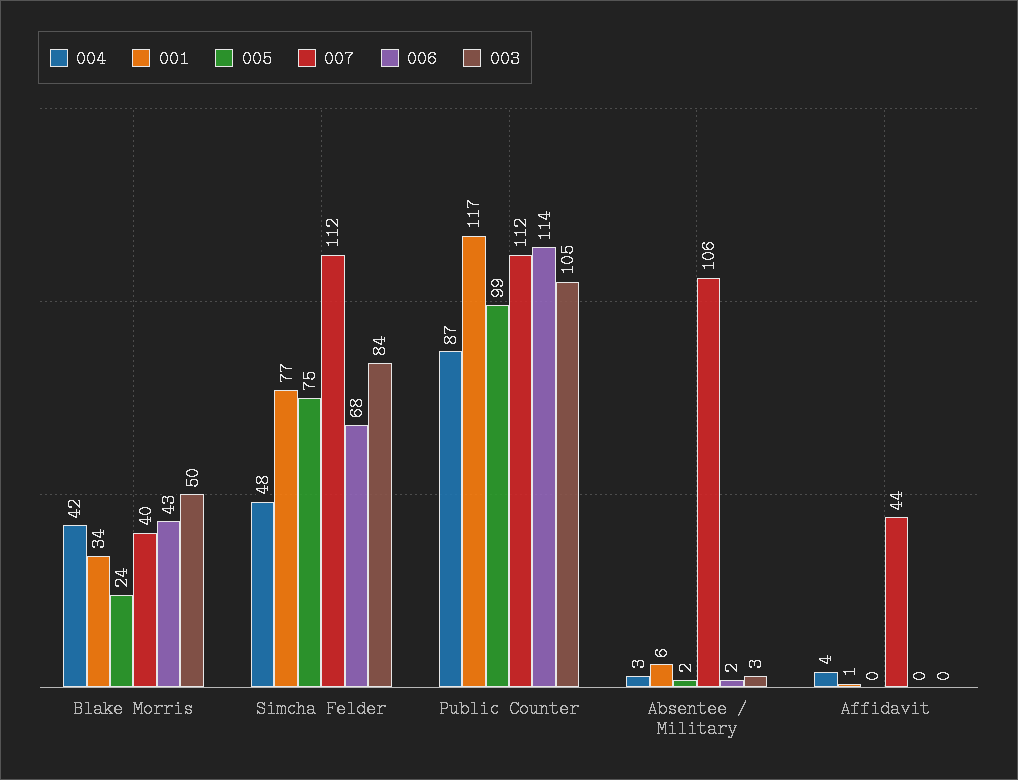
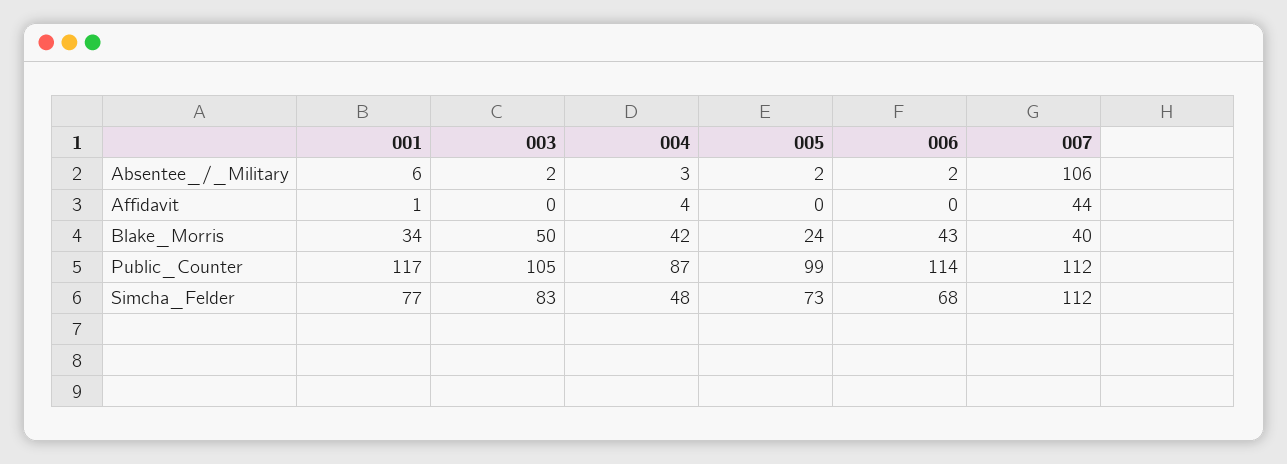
  {
    "004": {
      "Blake Morris": 42,
      "Simcha Felder": 48,
      "Public Counter": 87,
      "Absentee / Military": 3,
      "Affidavit": 4
    },
    "001": {
      "Blake Morris": 34,
      "Simcha Felder": 77,
      "Public Counter": 117,
      "Absentee / Military": 6,
      "Affidavit": 1
    },
    "005": {
      "Blake Morris": 24,
-     "Simcha Felder": 75,
+     "Simcha Felder": 73,
      "Public Counter": 99,
      "Absentee / Military": 2,
      "Affidavit": 0
    },
    "007": {
      "Blake Morris": 40,
      "Simcha Felder": 112,
      "Public Counter": 112,
      "Absentee / Military": 106,
      "Affidavit": 44
    },
    "006": {
      "Blake Morris": 43,
      "Simcha Felder": 68,
      "Public Counter": 114,
      "Absentee / Military": 2,
      "Affidavit": 0
    },
    "003": {
      "Blake Morris": 50,
-     "Simcha Felder": 84,
+     "Simcha Felder": 83,
      "Public Counter": 105,
-     "Absentee / Military": 3,
+     "Absentee / Military": 2,
      "Affidavit": 0
    }
  }

